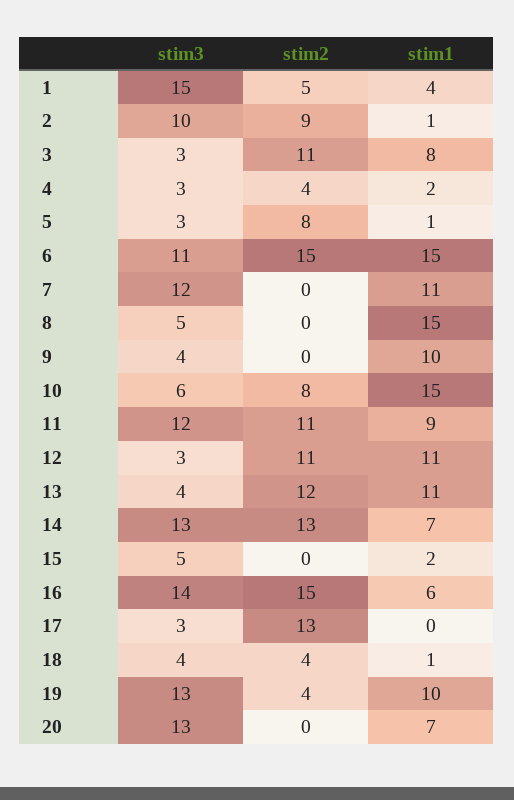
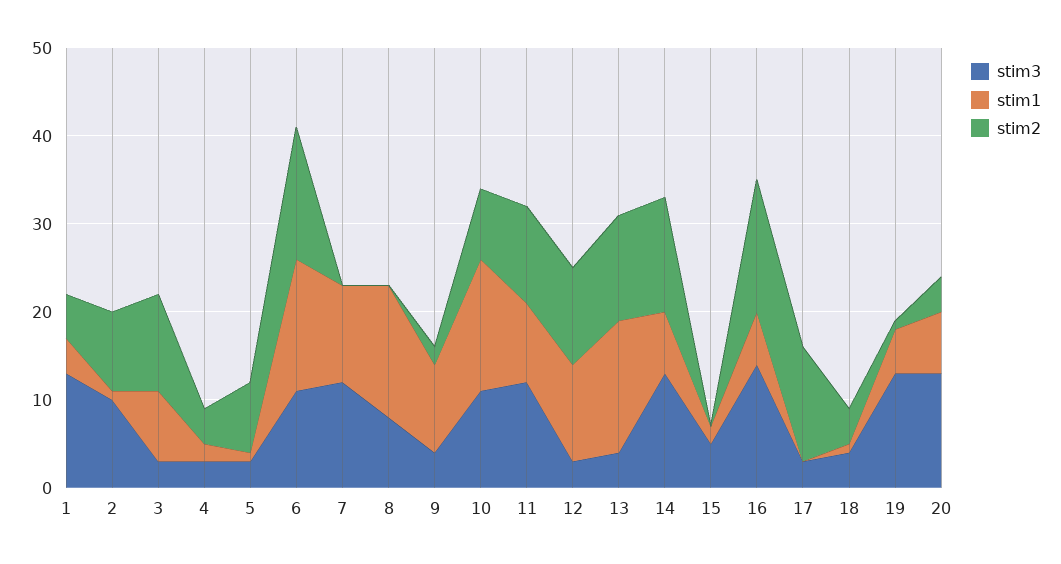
  {
    "stim3": {
-     "1": 15,
+     "1": 13,
      "2": 10,
      "3": 3,
      "4": 3,
      "5": 3,
      "6": 11,
      "7": 12,
-     "8": 5,
+     "8": 8,
      "9": 4,
-     "10": 6,
+     "10": 11,
      "11": 12,
      "12": 3,
      "13": 4,
      "14": 13,
      "15": 5,
      "16": 14,
      "17": 3,
      "18": 4,
      "19": 13,
      "20": 13
    },
    "stim2": {
      "1": 5,
      "2": 9,
      "3": 11,
      "4": 4,
      "5": 8,
      "6": 15,
      "7": 0,
      "8": 0,
-     "9": 0,
+     "9": 2,
      "10": 8,
      "11": 11,
      "12": 11,
      "13": 12,
      "14": 13,
      "15": 0,
      "16": 15,
      "17": 13,
      "18": 4,
-     "19": 4,
+     "19": 1,
-     "20": 0
+     "20": 4
    },
    "stim1": {
      "1": 4,
      "2": 1,
      "3": 8,
      "4": 2,
      "5": 1,
      "6": 15,
      "7": 11,
      "8": 15,
      "9": 10,
      "10": 15,
      "11": 9,
      "12": 11,
-     "13": 11,
+     "13": 15,
      "14": 7,
      "15": 2,
      "16": 6,
      "17": 0,
      "18": 1,
-     "19": 10,
+     "19": 5,
      "20": 7
    }
  }

